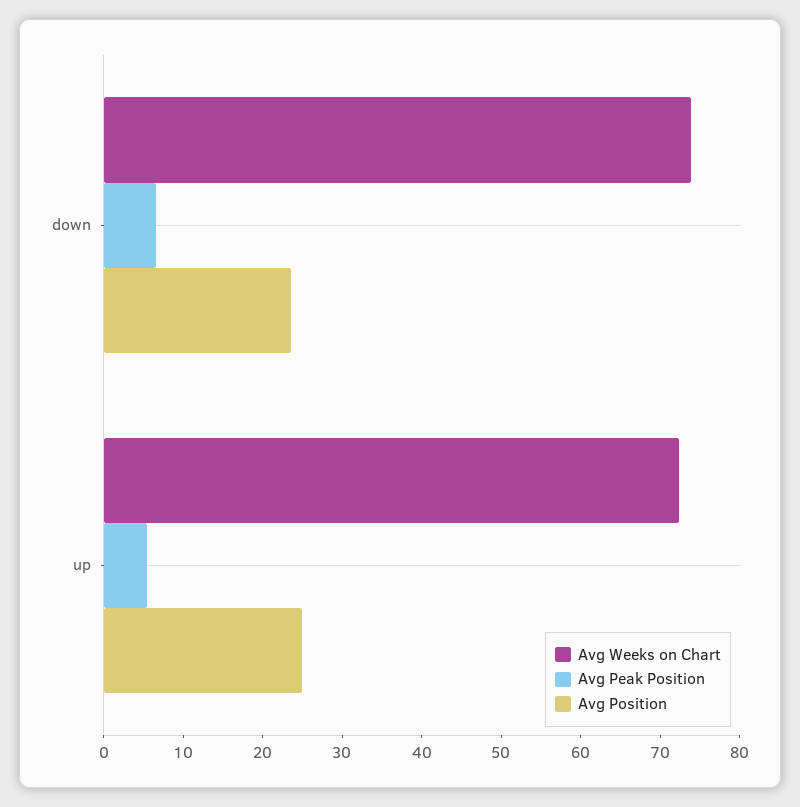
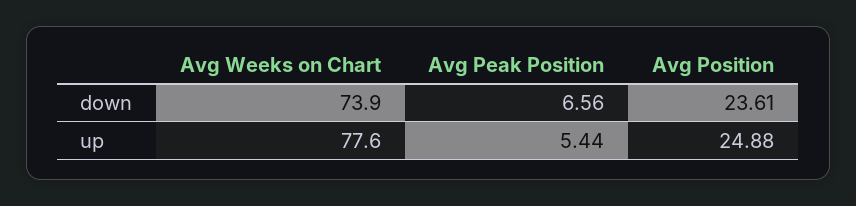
  {
    "Avg Weeks on Chart": {
      "down": 73.9,
-     "up": 72
+     "up": 77.6
    },
    "Avg Peak Position": {
      "down": 6.56,
      "up": 5.44
    },
    "Avg Position": {
      "down": 23.61,
      "up": 24.88
    }
  }

